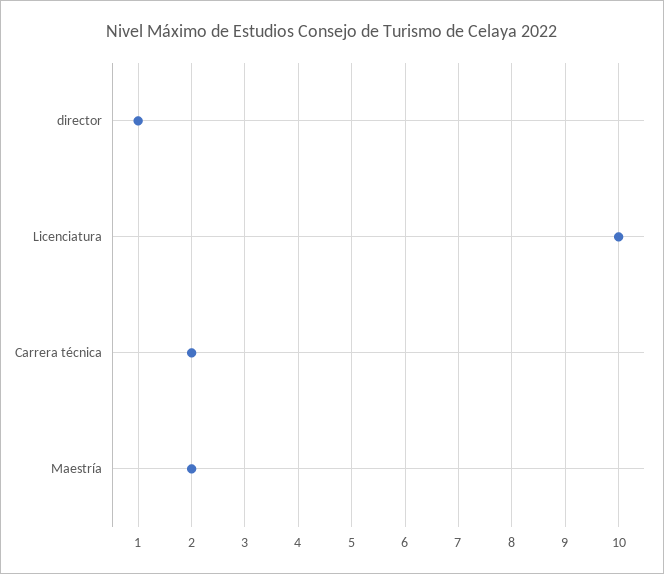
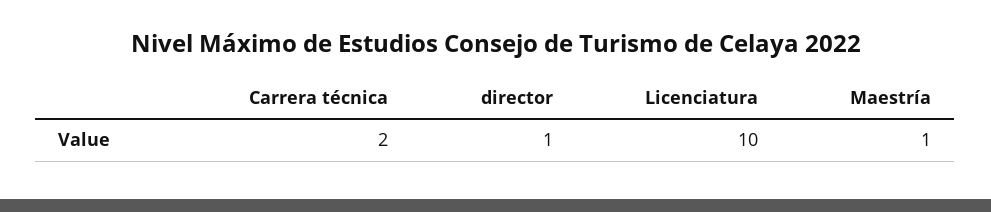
  {
    "director": 1,
    "Licenciatura": 10,
    "Carrera técnica": 2,
-   "Maestría": 2
+   "Maestría": 1
  }

